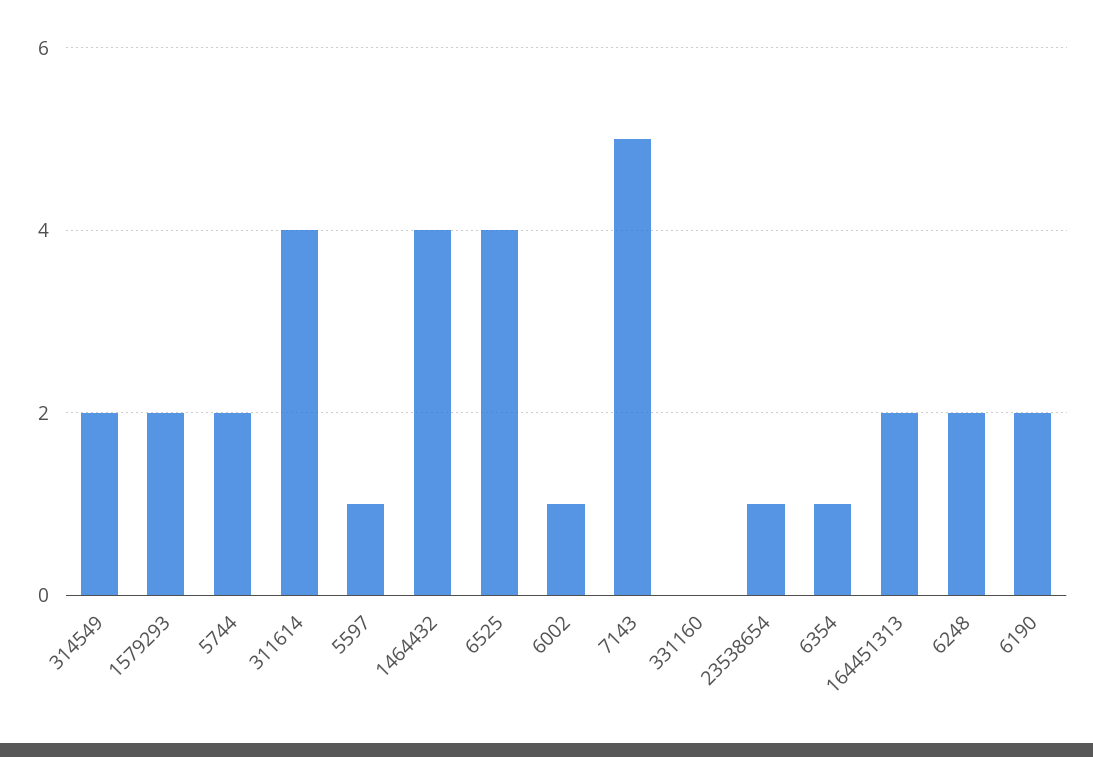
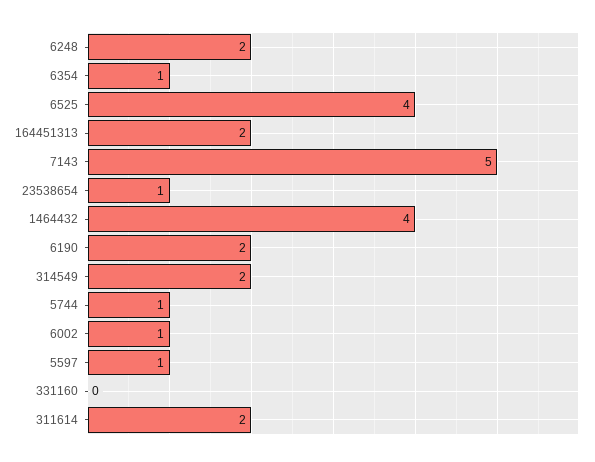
  {
    "314549": 2,
-   "1579293": 2,
-   "5744": 2,
+   "5744": 1,
-   "311614": 4,
+   "311614": 2,
    "5597": 1,
    "1464432": 4,
    "6525": 4,
    "6002": 1,
    "7143": 5,
    "331160": 0,
    "23538654": 1,
    "6354": 1,
    "164451313": 2,
    "6248": 2,
    "6190": 2
  }

